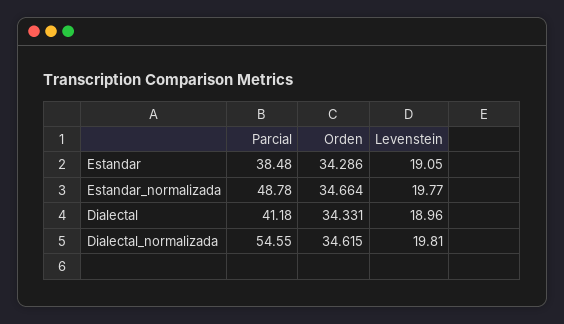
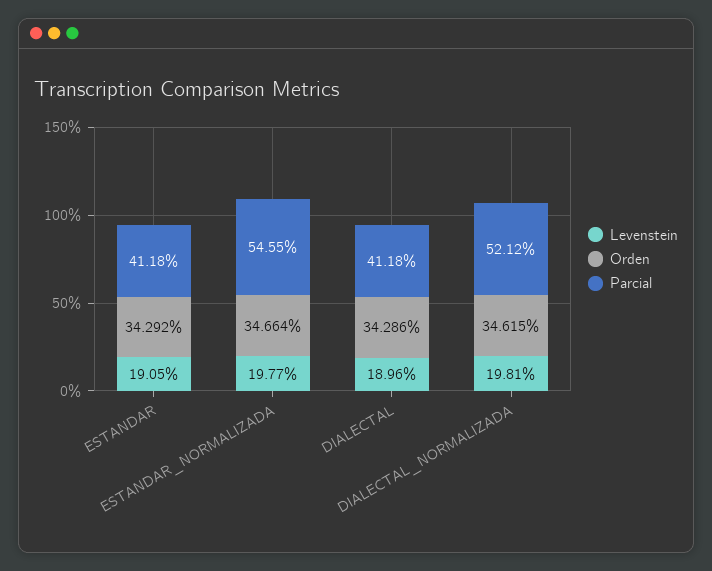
  {
    "Parcial": {
-     "Estandar": 38.48,
+     "Estandar": 41.18,
-     "Estandar_normalizada": 48.78,
+     "Estandar_normalizada": 54.55,
      "Dialectal": 41.18,
-     "Dialectal_normalizada": 54.55
+     "Dialectal_normalizada": 52.12
    },
    "Orden": {
-     "Estandar": 34.286,
+     "Estandar": 34.292,
      "Estandar_normalizada": 34.664,
-     "Dialectal": 34.331,
+     "Dialectal": 34.286,
      "Dialectal_normalizada": 34.615
    },
    "Levenstein": {
      "Estandar": 19.05,
      "Estandar_normalizada": 19.77,
      "Dialectal": 18.96,
      "Dialectal_normalizada": 19.81
    }
  }

